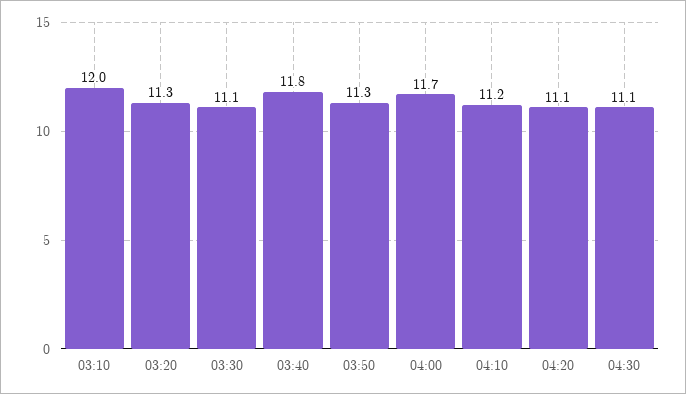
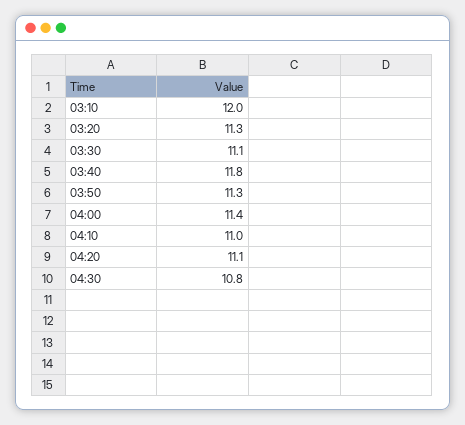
  {
    "03:10": 12,
    "03:20": 11.3,
    "03:30": 11.1,
    "03:40": 11.8,
    "03:50": 11.3,
-   "04:00": 11.7,
+   "04:00": 11.4,
-   "04:10": 11.2,
+   "04:10": 11,
    "04:20": 11.1,
-   "04:30": 11.1
+   "04:30": 10.8
  }

